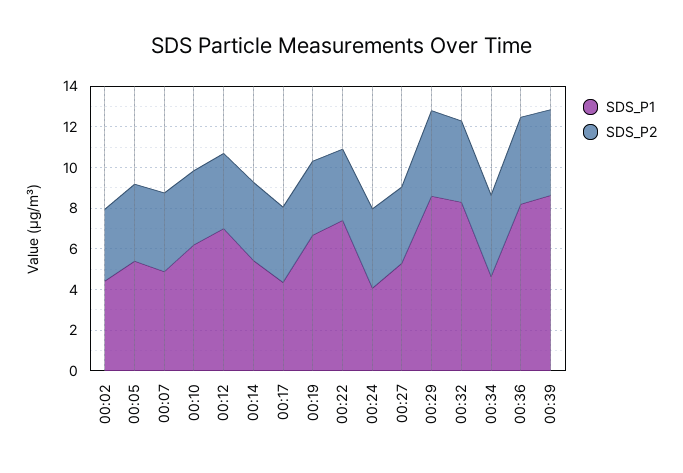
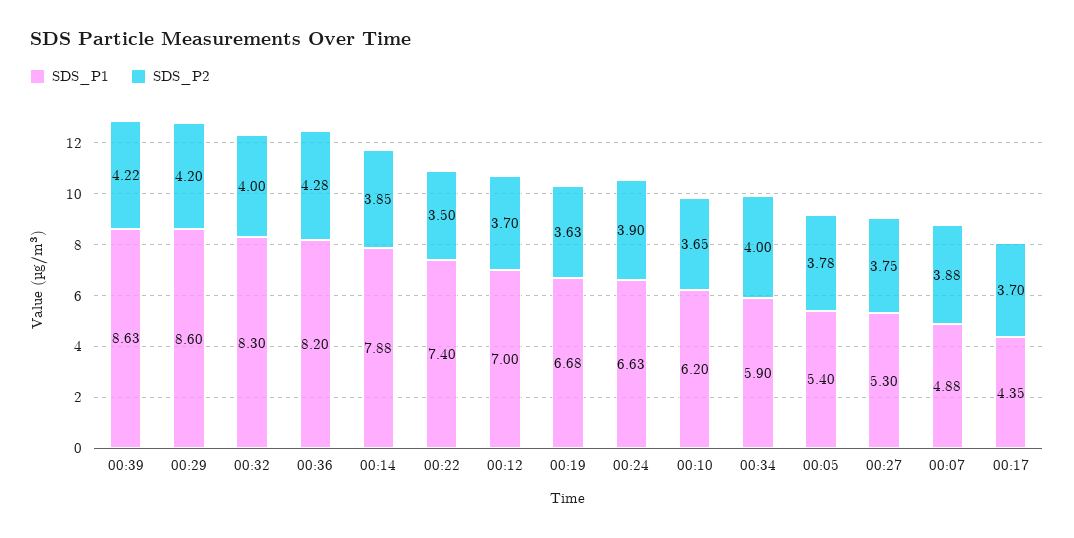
  {
    "SDS_P1": {
-     "00:02": 4.5,
      "00:05": 5.4,
      "00:07": 4.88,
      "00:10": 6.2,
      "00:12": 7,
-     "00:14": 5.5,
+     "00:14": 7.88,
      "00:17": 4.35,
      "00:19": 6.68,
      "00:22": 7.4,
-     "00:24": 4,
+     "00:24": 6.63,
      "00:27": 5.3,
      "00:29": 8.6,
      "00:32": 8.3,
-     "00:34": 4.5,
+     "00:34": 5.9,
      "00:36": 8.2,
      "00:39": 8.63
    },
    "SDS_P2": {
-     "00:02": 3.5,
      "00:05": 3.78,
      "00:07": 3.88,
      "00:10": 3.65,
      "00:12": 3.7,
      "00:14": 3.85,
      "00:17": 3.7,
      "00:19": 3.63,
      "00:22": 3.5,
      "00:24": 3.9,
      "00:27": 3.75,
      "00:29": 4.2,
      "00:32": 4,
      "00:34": 4,
      "00:36": 4.28,
      "00:39": 4.22
    }
  }

